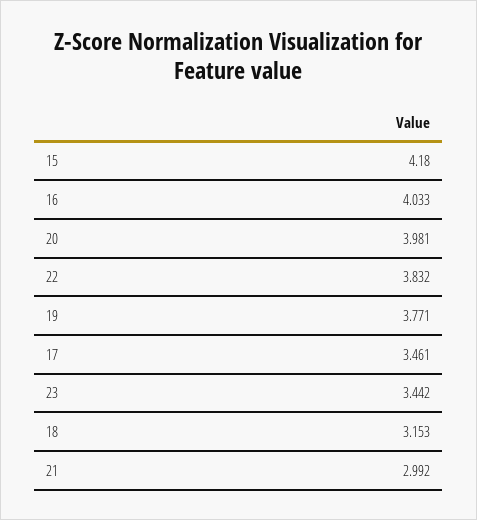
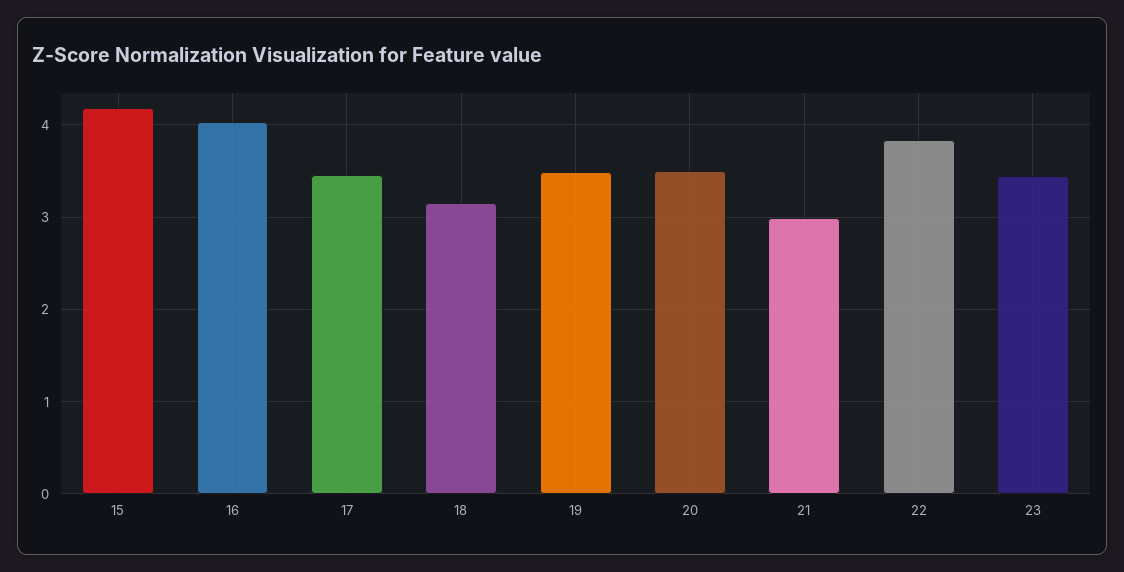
  {
    "15": 4.18,
    "16": 4.033,
-   "20": 3.981,
+   "20": 3.5,
    "22": 3.832,
-   "19": 3.771,
+   "19": 3.5,
    "17": 3.461,
    "23": 3.442,
    "18": 3.153,
    "21": 2.992
  }

